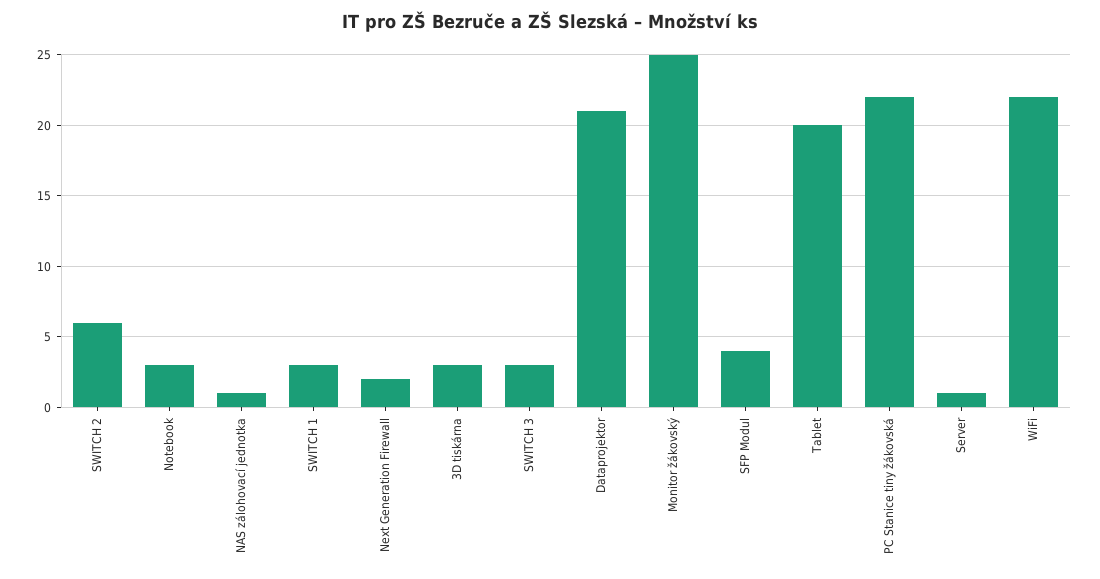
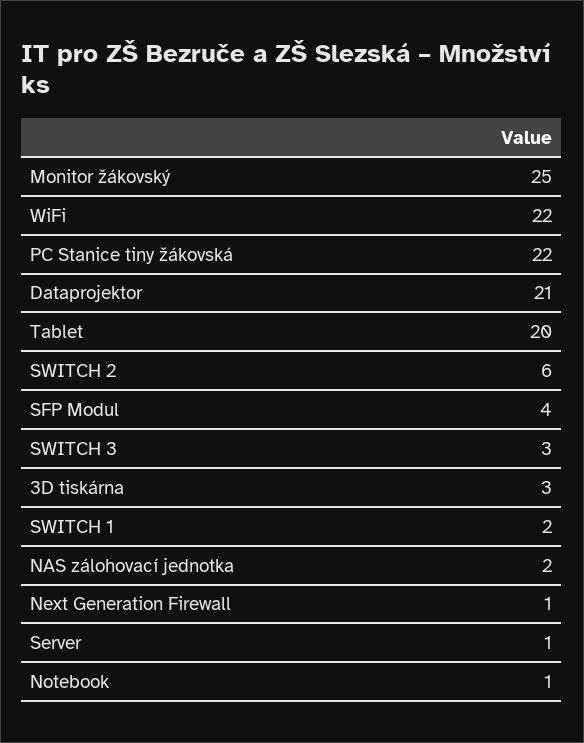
  {
    "SWITCH 2": 6,
-   "Notebook": 3,
+   "Notebook": 1,
-   "NAS zálohovací jednotka": 1,
+   "NAS zálohovací jednotka": 2,
-   "SWITCH 1": 3,
+   "SWITCH 1": 2,
-   "Next Generation Firewall": 2,
+   "Next Generation Firewall": 1,
    "3D tiskárna": 3,
    "SWITCH 3": 3,
    "Dataprojektor": 21,
    "Monitor žákovský": 25,
    "SFP Modul": 4,
    "Tablet": 20,
    "PC Stanice tiny žákovská": 22,
    "Server": 1,
    "WiFi": 22
  }

